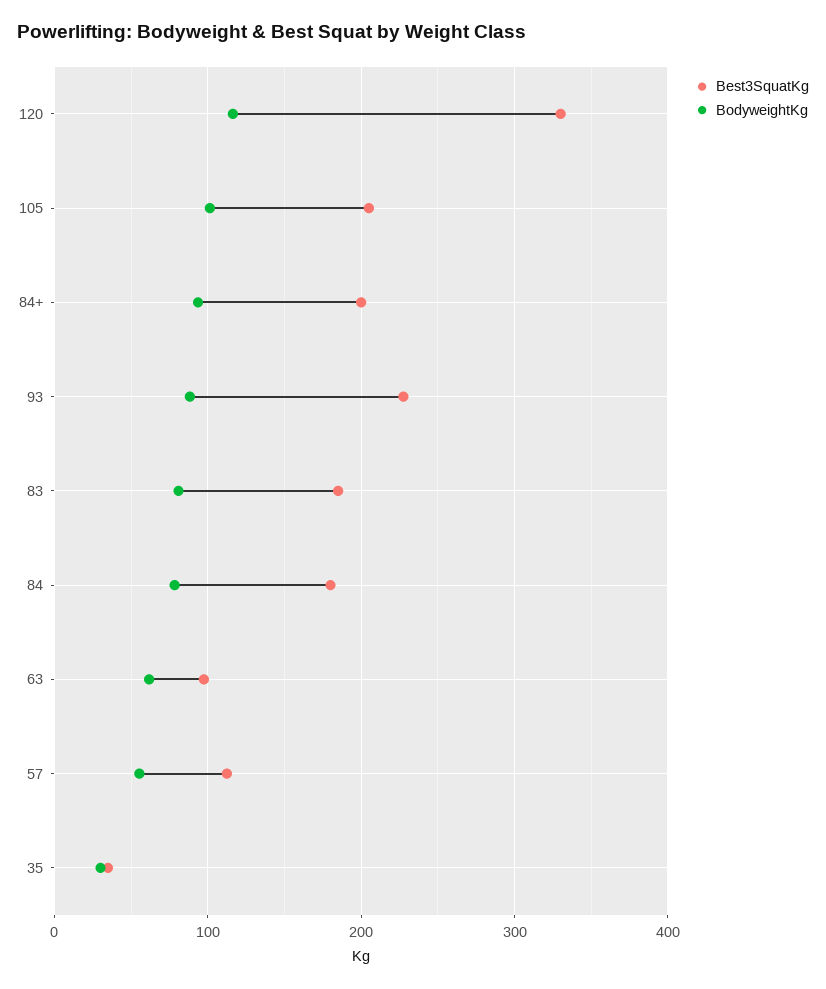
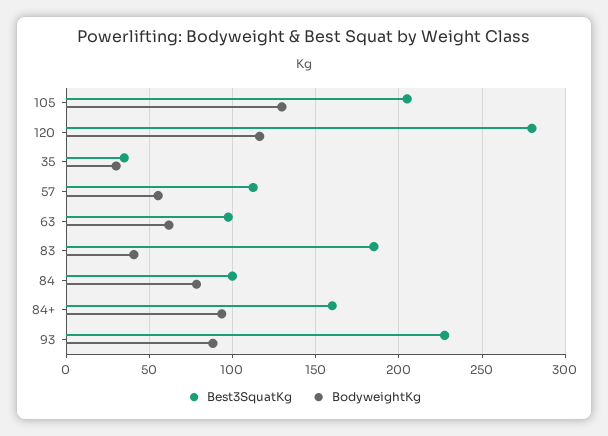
  {
    "Best3SquatKg": {
-     "120": 330,
+     "120": 280,
      "105": 205,
-     "84+": 200,
+     "84+": 160,
      "93": 230,
      "83": 185,
-     "84": 180,
+     "84": 100,
      "63": 100,
      "57": 115,
      "35": 35
    },
    "BodyweightKg": {
      "120": 115,
-     "105": 100,
+     "105": 130,
      "84+": 95,
      "93": 90,
-     "83": 80,
+     "83": 40,
      "84": 80,
      "63": 60,
      "57": 55,
      "35": 30
    }
  }

